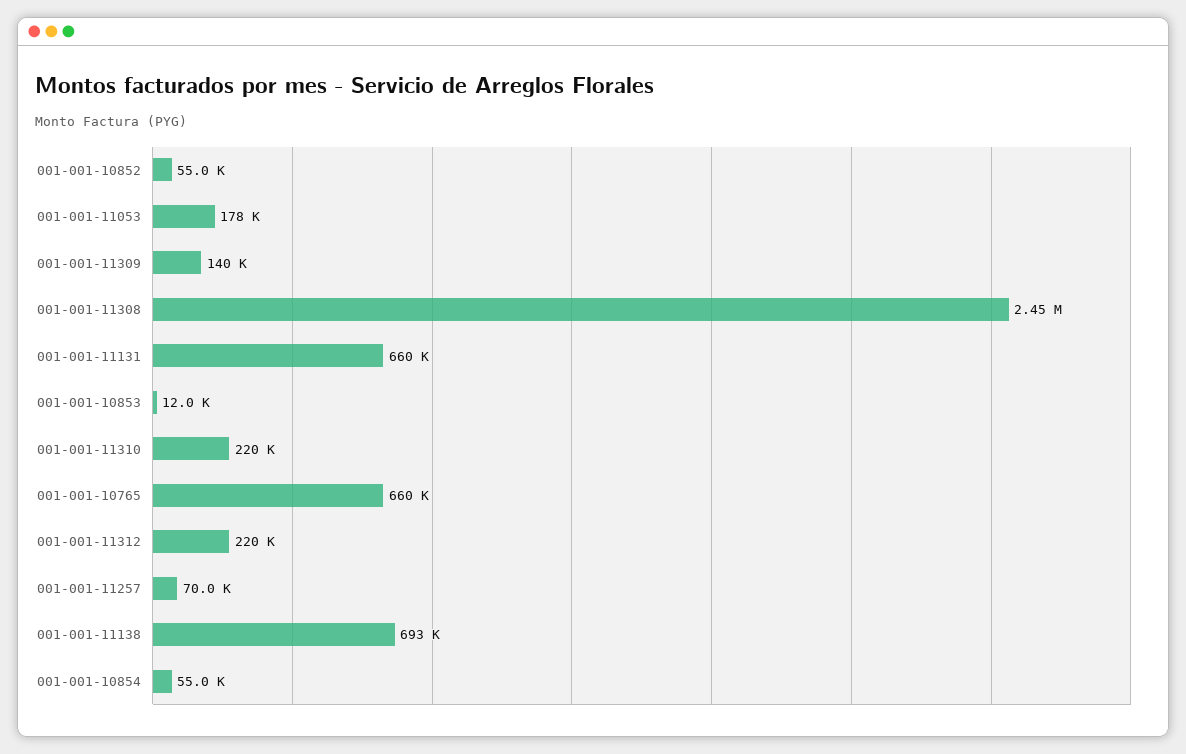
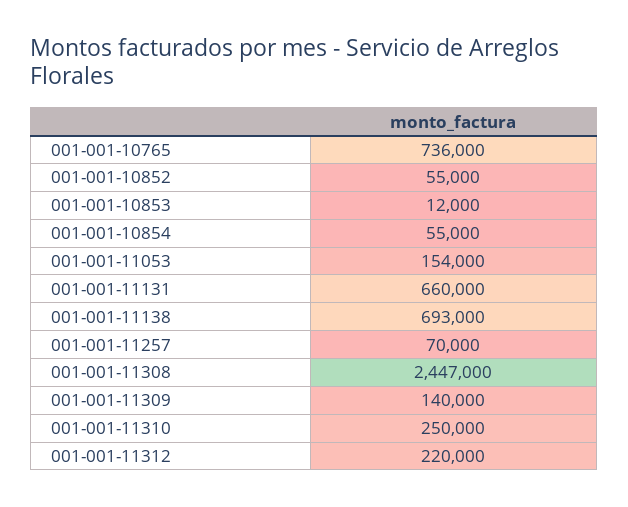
  {
    "001-001-10852": 55000,
-   "001-001-11053": 178000,
+   "001-001-11053": 154000,
    "001-001-11309": 140000,
    "001-001-11308": 2447000,
    "001-001-11131": 660000,
    "001-001-10853": 12000,
-   "001-001-11310": 220000,
+   "001-001-11310": 250000,
-   "001-001-10765": 660000,
+   "001-001-10765": 736000,
    "001-001-11312": 220000,
    "001-001-11257": 70000,
    "001-001-11138": 693000,
    "001-001-10854": 55000
  }

